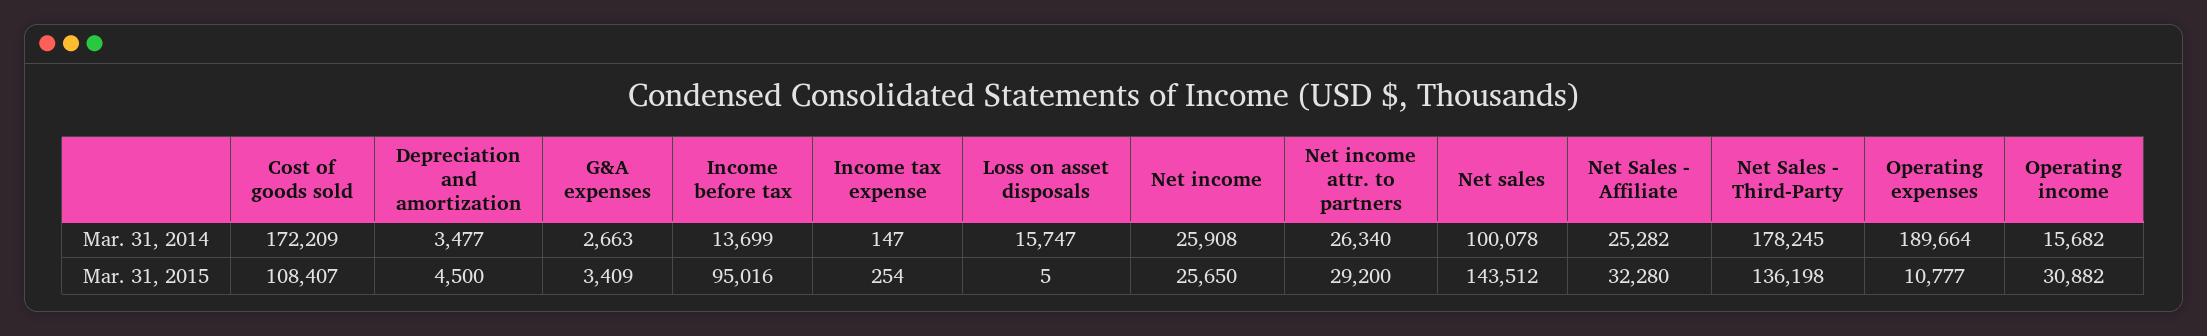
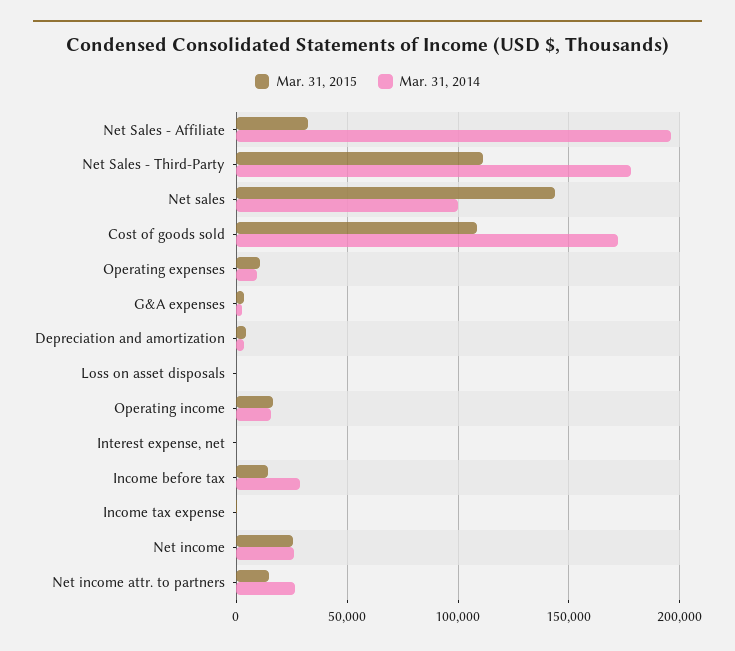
  {
    "Mar. 31, 2014": {
      "Cost of goods sold": 172209,
      "Depreciation and amortization": 3477,
      "G&A expenses": 2663,
-     "Income before tax": 13699,
+     "Income before tax": 30000,
      "Income tax expense": 147,
-     "Loss on asset disposals": 15747,
+     "Loss on asset disposals": 0,
      "Net income": 25908,
      "Net income attr. to partners": 26340,
      "Net sales": 100078,
-     "Net Sales - Affiliate": 25282,
+     "Net Sales - Affiliate": 195000,
      "Net Sales - Third-Party": 178245,
-     "Operating expenses": 189664,
+     "Operating expenses": 10000,
-     "Operating income": 15682
+     "Operating income": 15682,
+     "Interest expense, net": 0
    },
    "Mar. 31, 2015": {
      "Cost of goods sold": 108407,
      "Depreciation and amortization": 4500,
      "G&A expenses": 3409,
-     "Income before tax": 95016,
+     "Income before tax": 15000,
      "Income tax expense": 254,
      "Loss on asset disposals": 5,
      "Net income": 25650,
-     "Net income attr. to partners": 29200,
+     "Net income attr. to partners": 15000,
      "Net sales": 143512,
      "Net Sales - Affiliate": 32280,
-     "Net Sales - Third-Party": 136198,
+     "Net Sales - Third-Party": 110000,
      "Operating expenses": 10777,
-     "Operating income": 30882
+     "Operating income": 15000,
+     "Interest expense, net": 0
    }
  }

